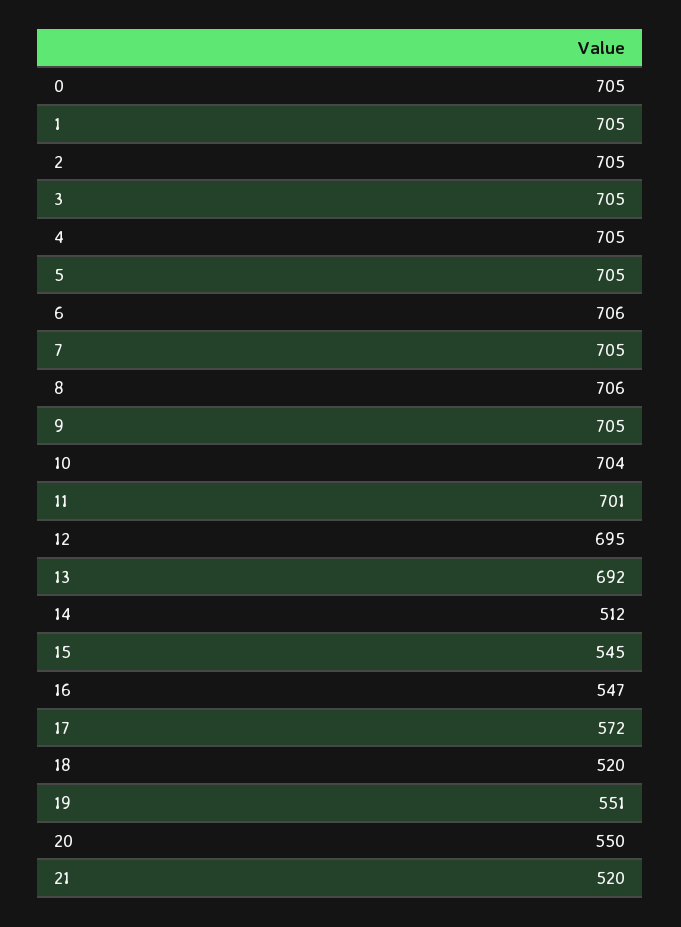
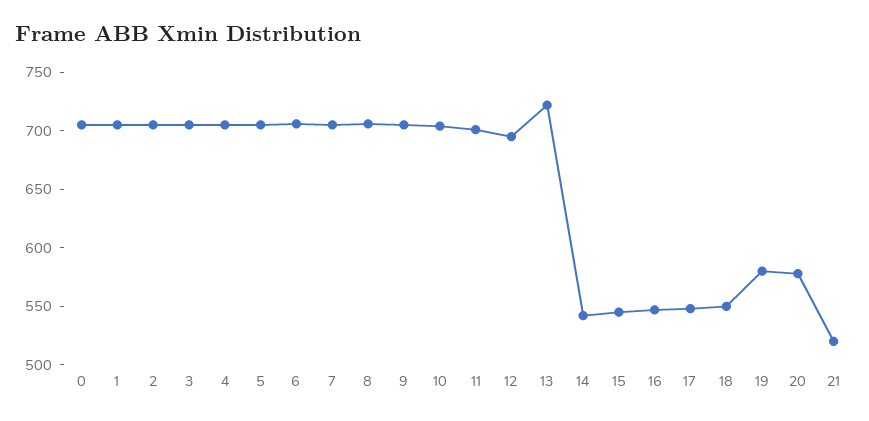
  {
    "0": 705,
    "1": 705,
    "2": 705,
    "3": 705,
    "4": 705,
    "5": 705,
    "6": 706,
    "7": 705,
    "8": 706,
    "9": 705,
    "10": 704,
    "11": 701,
    "12": 695,
-   "13": 692,
+   "13": 720,
-   "14": 512,
+   "14": 540,
    "15": 545,
    "16": 547,
-   "17": 572,
+   "17": 550,
-   "18": 520,
+   "18": 550,
-   "19": 551,
+   "19": 580,
-   "20": 550,
+   "20": 580,
    "21": 520
  }

